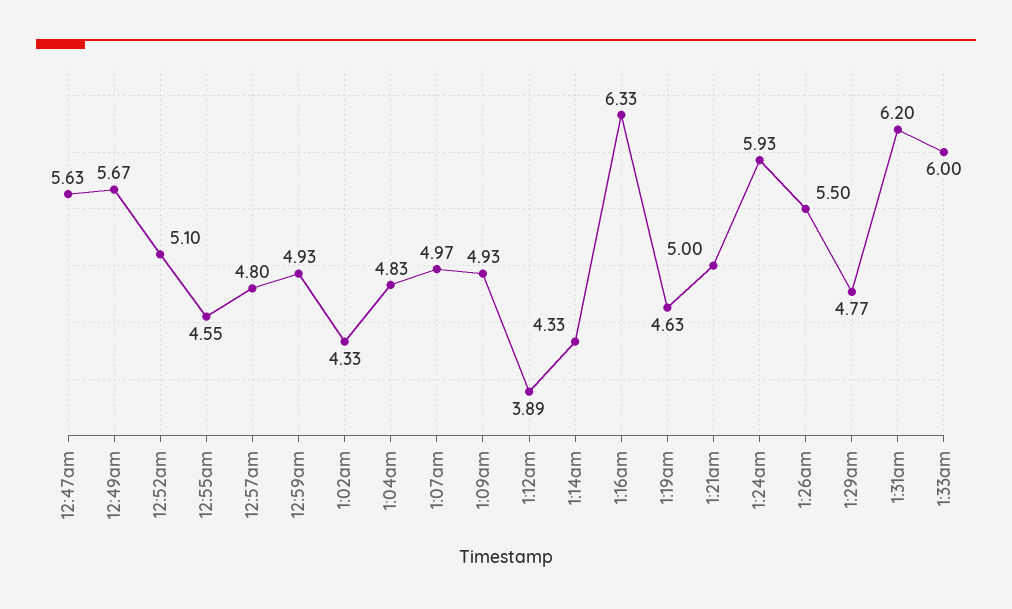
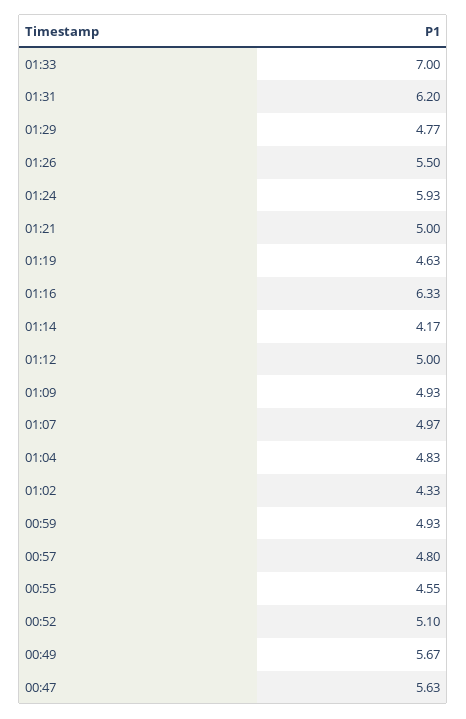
  {
    "12:47am": 5.63,
    "12:49am": 5.67,
    "12:52am": 5.1,
    "12:55am": 4.55,
    "12:57am": 4.8,
    "12:59am": 4.93,
    "1:02am": 4.33,
    "1:04am": 4.83,
    "1:07am": 4.97,
    "1:09am": 4.93,
-   "1:12am": 3.89,
+   "1:12am": 5,
-   "1:14am": 4.33,
+   "1:14am": 4.17,
    "1:16am": 6.33,
    "1:19am": 4.63,
    "1:21am": 5,
    "1:24am": 5.93,
    "1:26am": 5.5,
    "1:29am": 4.77,
    "1:31am": 6.2,
-   "1:33am": 6
+   "1:33am": 7
  }

